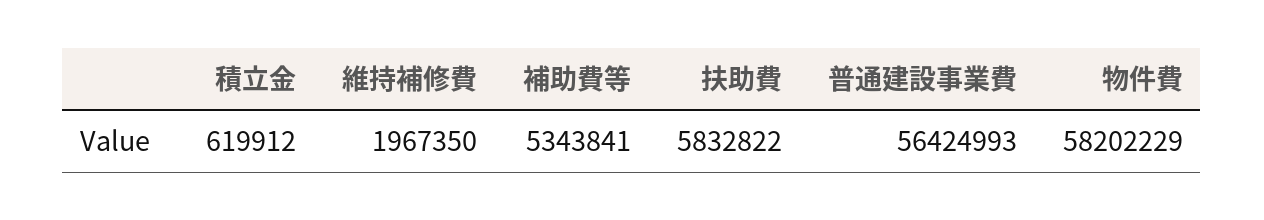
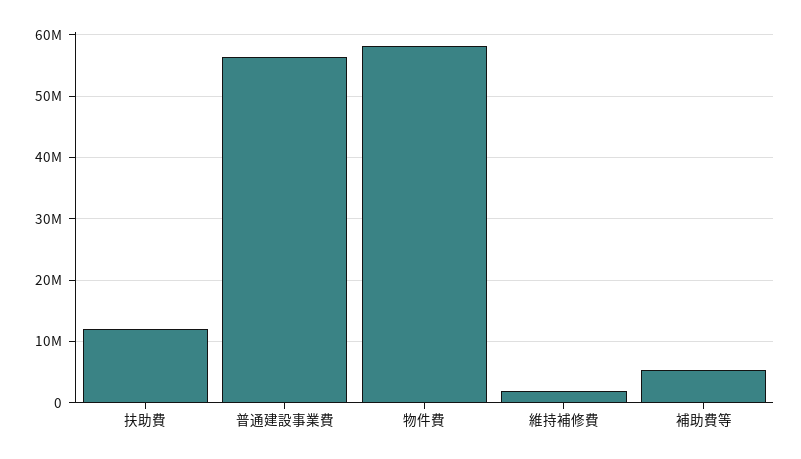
  {
-   "積立金": 619912,
    "維持補修費": 1967350,
    "補助費等": 5343841,
-   "扶助費": 5832822,
+   "扶助費": 12000000,
    "普通建設事業費": 56424993,
    "物件費": 58202229
  }

